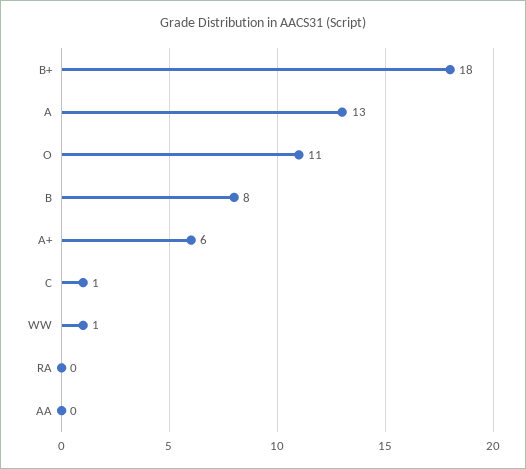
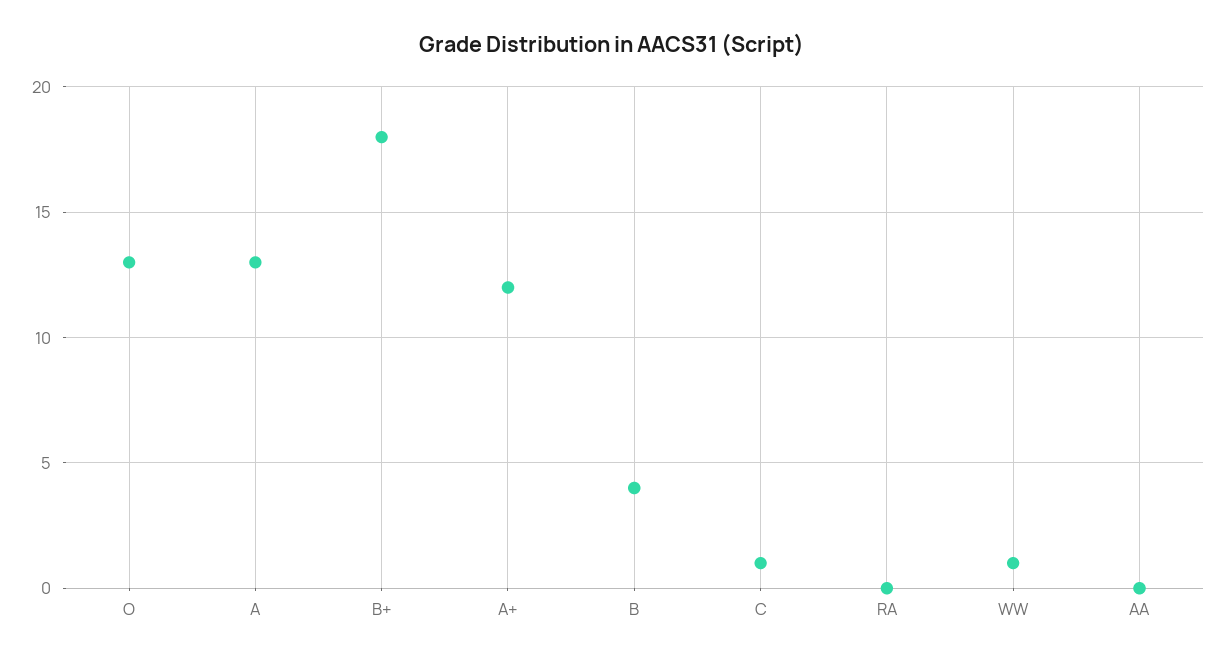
  {
    "B+": 18,
    "A": 13,
-   "O": 11,
+   "O": 13,
-   "B": 8,
+   "B": 4,
-   "A+": 6,
+   "A+": 12,
    "C": 1,
    "WW": 1,
    "RA": 0,
    "AA": 0
  }

